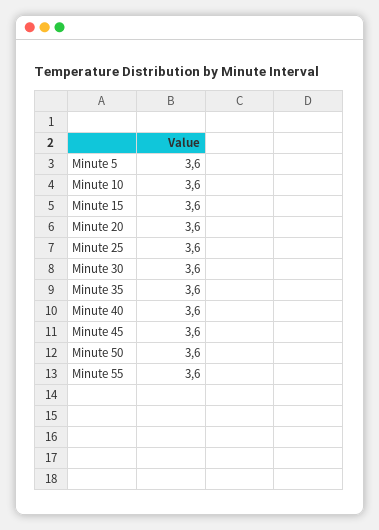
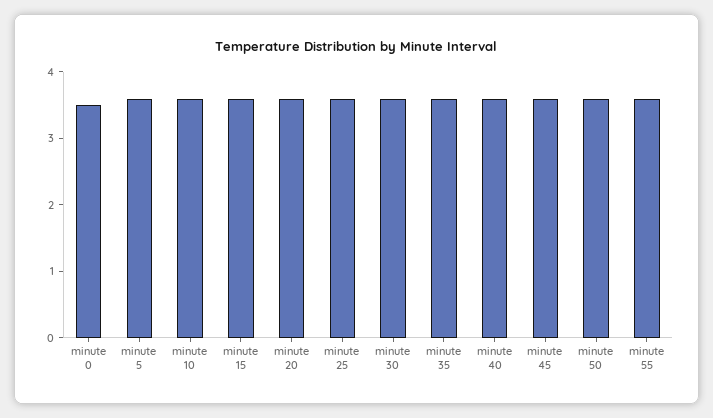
  {
    "Minute 5": 3.6,
    "Minute 10": 3.6,
    "Minute 15": 3.6,
    "Minute 20": 3.6,
    "Minute 25": 3.6,
    "Minute 30": 3.6,
    "Minute 35": 3.6,
    "Minute 40": 3.6,
    "Minute 45": 3.6,
    "Minute 50": 3.6,
-   "Minute 55": 3.6
+   "Minute 55": 3.6,
+   "minute 0": 3.5
  }

